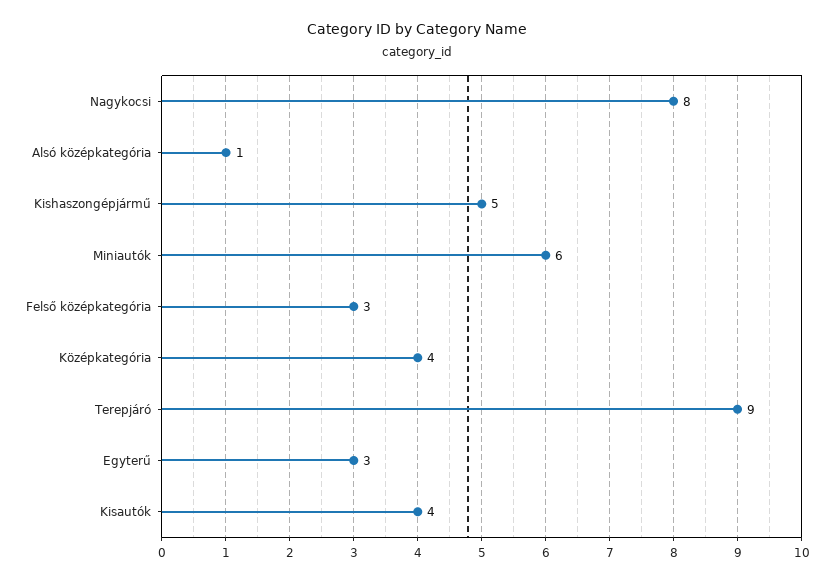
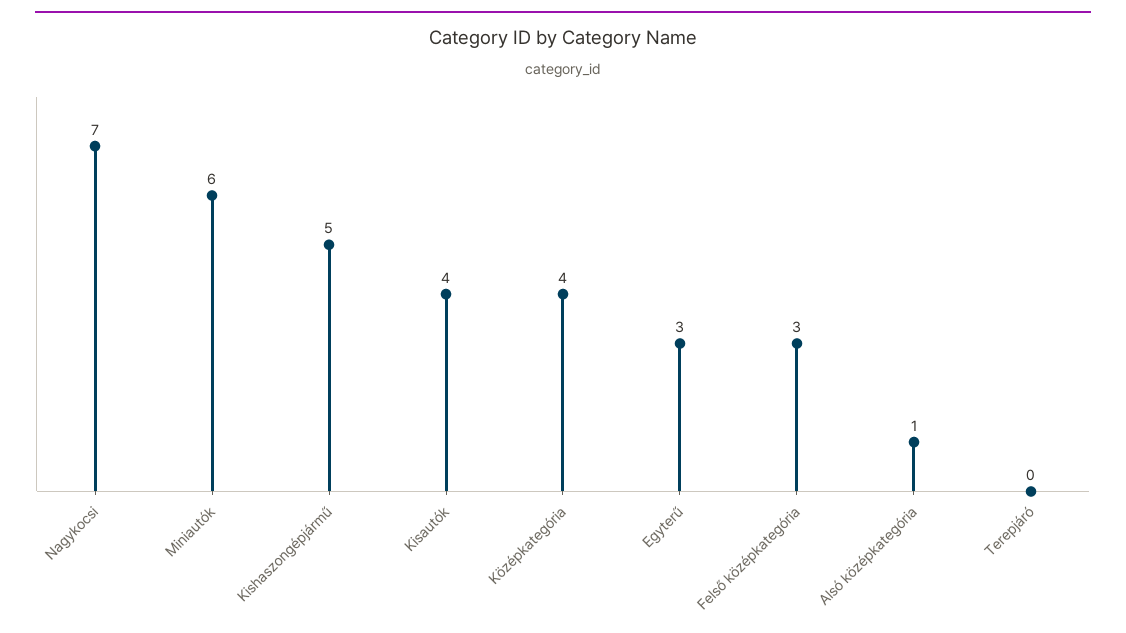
  {
-   "Nagykocsi": 8,
+   "Nagykocsi": 7,
    "Alsó középkategória": 1,
    "Kishaszongépjármű": 5,
    "Miniautók": 6,
    "Felső középkategória": 3,
    "Középkategória": 4,
-   "Terepjáró": 9,
+   "Terepjáró": 0,
    "Egyterű": 3,
    "Kisautók": 4
  }

